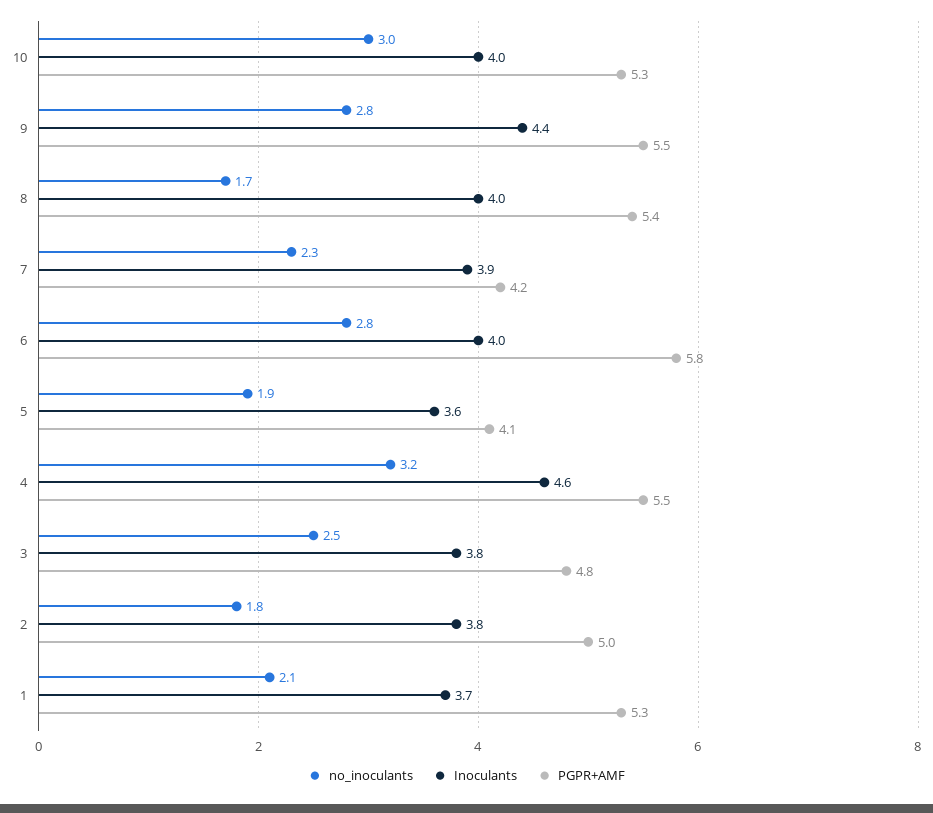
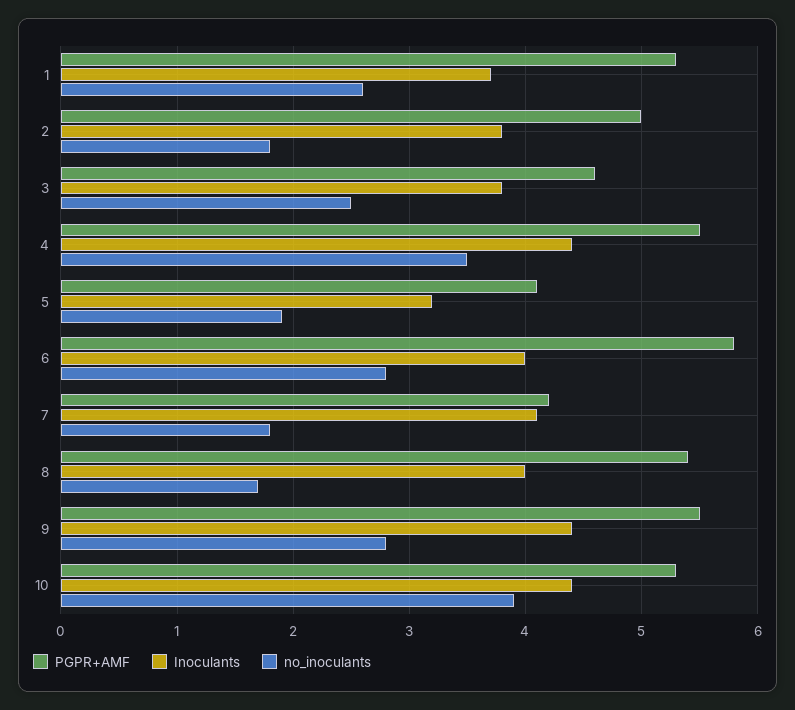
  {
    "no_inoculants": {
-     "10": 3,
+     "10": 3.9,
      "9": 2.8,
      "8": 1.7,
-     "7": 2.3,
+     "7": 1.8,
      "6": 2.8,
      "5": 1.9,
-     "4": 3.2,
+     "4": 3.5,
      "3": 2.5,
      "2": 1.8,
-     "1": 2.1
+     "1": 2.6
    },
    "Inoculants": {
-     "10": 4,
+     "10": 4.4,
      "9": 4.4,
      "8": 4,
-     "7": 3.9,
+     "7": 4.1,
      "6": 4,
-     "5": 3.6,
+     "5": 3.2,
-     "4": 4.6,
+     "4": 4.4,
      "3": 3.8,
      "2": 3.8,
      "1": 3.7
    },
    "PGPR+AMF": {
      "10": 5.3,
      "9": 5.5,
      "8": 5.4,
      "7": 4.2,
      "6": 5.8,
      "5": 4.1,
      "4": 5.5,
-     "3": 4.8,
+     "3": 4.6,
      "2": 5,
      "1": 5.3
    }
  }

